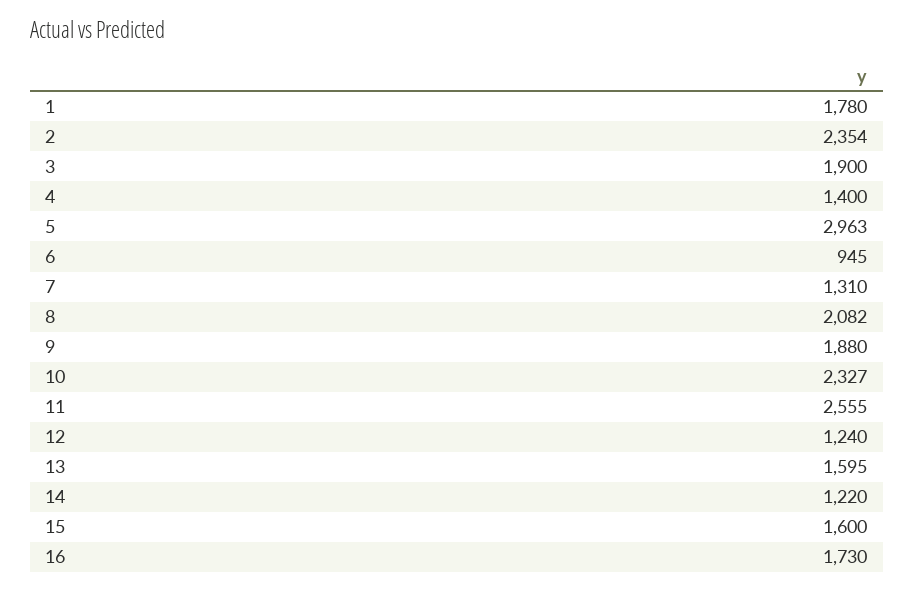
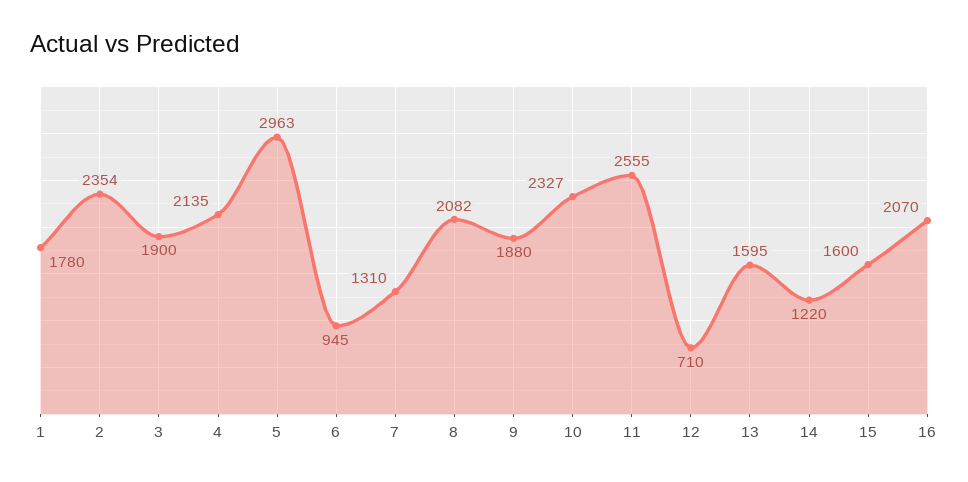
  {
    "1": 1780,
    "2": 2354,
    "3": 1900,
-   "4": 1400,
+   "4": 2135,
    "5": 2963,
    "6": 945,
    "7": 1310,
    "8": 2082,
    "9": 1880,
    "10": 2327,
    "11": 2555,
-   "12": 1240,
+   "12": 710,
    "13": 1595,
    "14": 1220,
    "15": 1600,
-   "16": 1730
+   "16": 2070
  }

